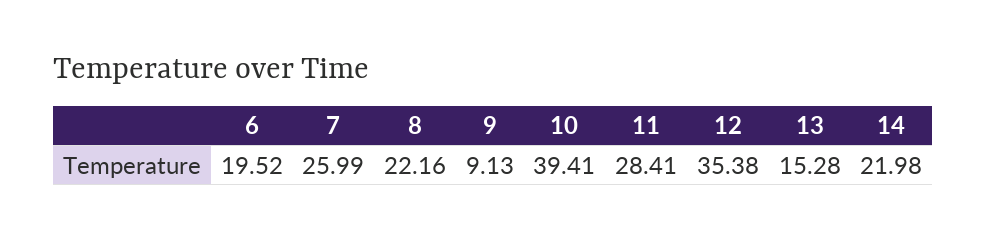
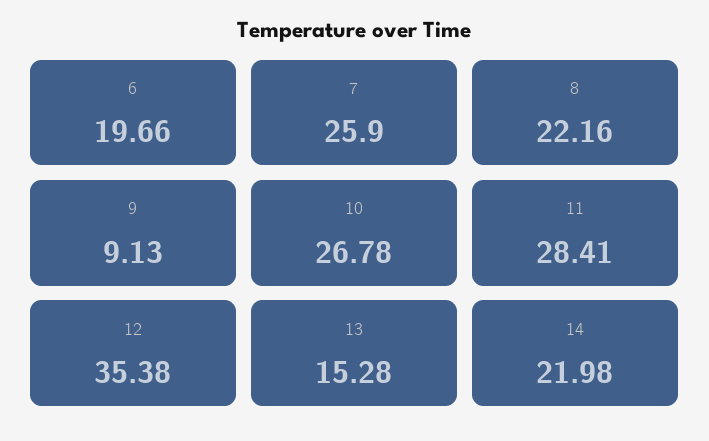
  {
-   "6": 19.52,
+   "6": 19.66,
-   "7": 25.99,
+   "7": 25.9,
    "8": 22.16,
    "9": 9.13,
-   "10": 39.41,
+   "10": 26.78,
    "11": 28.41,
    "12": 35.38,
    "13": 15.28,
    "14": 21.98
  }

